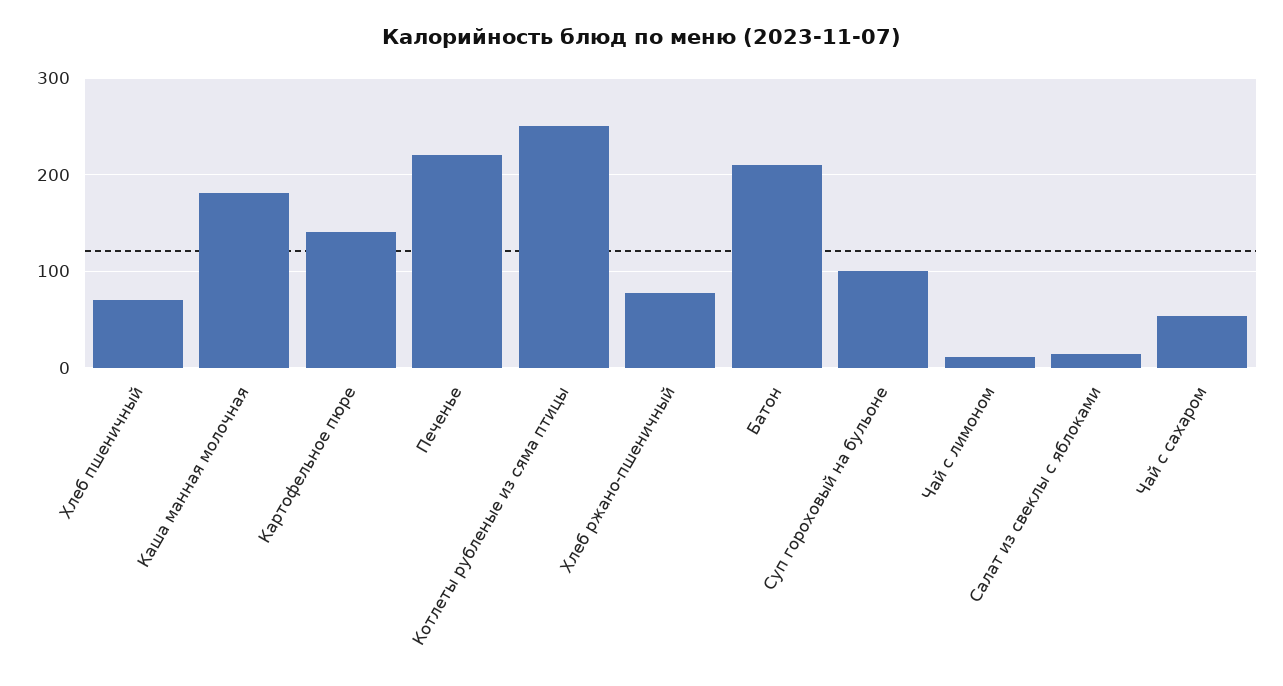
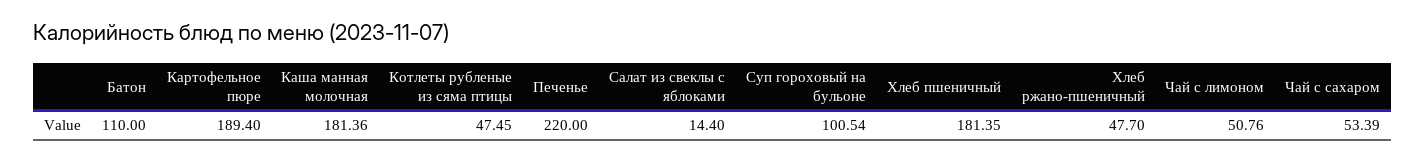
  {
-   "Хлеб пшеничный": 70,
+   "Хлеб пшеничный": 181.35,
    "Каша манная молочная": 181.36,
-   "Картофельное пюре": 140,
+   "Картофельное пюре": 189.4,
    "Печенье": 220,
-   "Котлеты рубленые из сяма птицы": 250,
+   "Котлеты рубленые из сяма птицы": 47.45,
-   "Хлеб ржано-пшеничный": 80,
+   "Хлеб ржано-пшеничный": 47.7,
-   "Батон": 210,
+   "Батон": 110,
    "Суп гороховый на бульоне": 100.54,
-   "Чай с лимоном": 10,
+   "Чай с лимоном": 50.76,
    "Салат из свеклы с яблоками": 14.4,
    "Чай с сахаром": 53.39
  }

